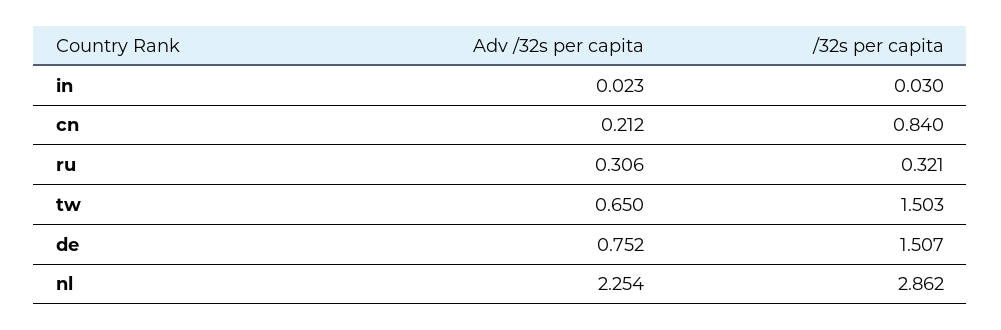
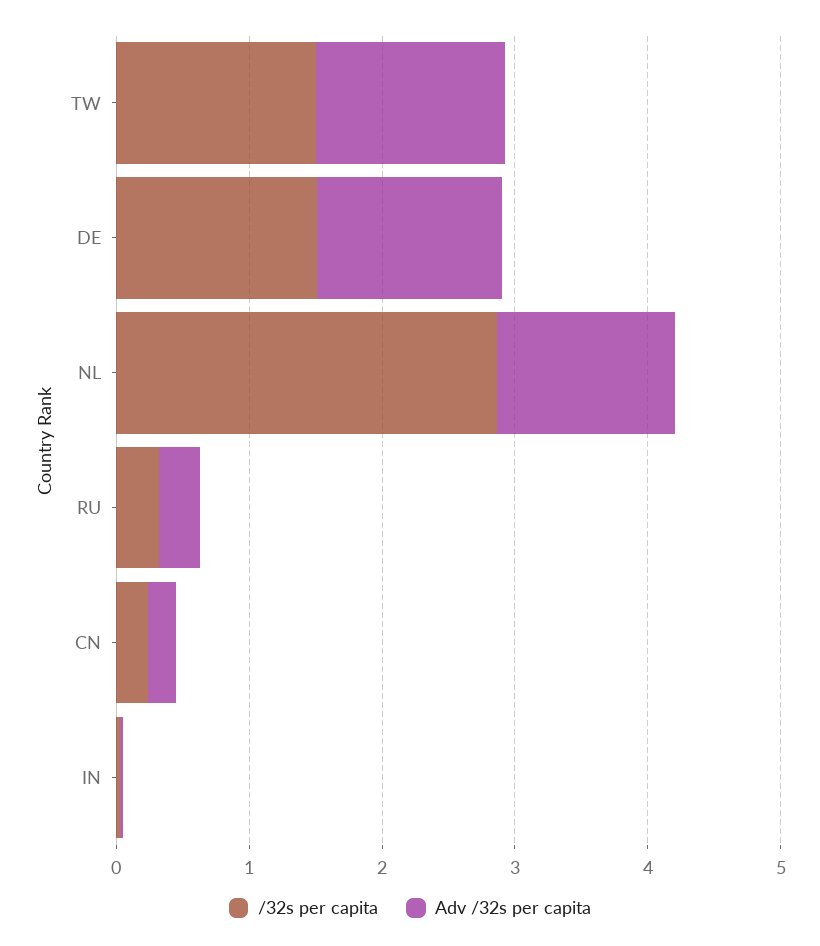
  {
    "Adv /32s per capita": {
      "in": 0.023,
      "cn": 0.212,
      "ru": 0.306,
-     "tw": 0.65,
+     "tw": 1.4,
-     "de": 0.752,
+     "de": 1.4,
-     "nl": 2.254
+     "nl": 1.4
    },
    "/32s per capita": {
      "in": 0.03,
-     "cn": 0.84,
+     "cn": 0.2,
      "ru": 0.321,
      "tw": 1.503,
      "de": 1.507,
      "nl": 2.862
    }
  }

